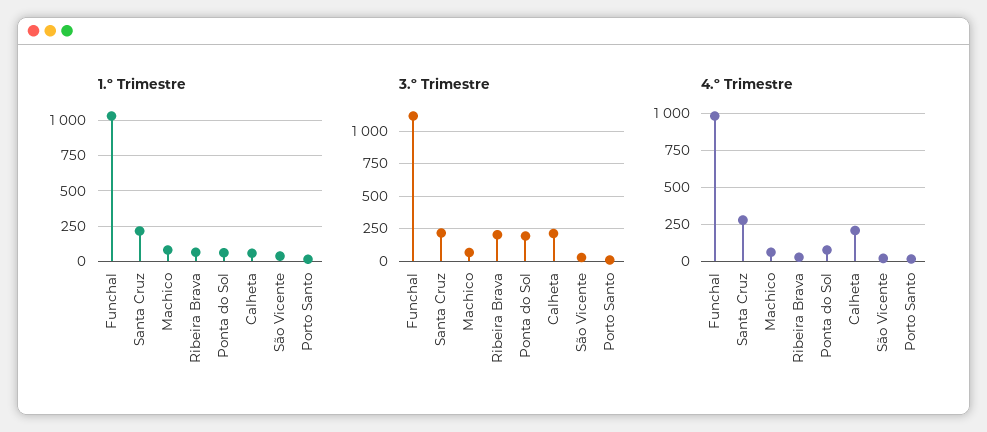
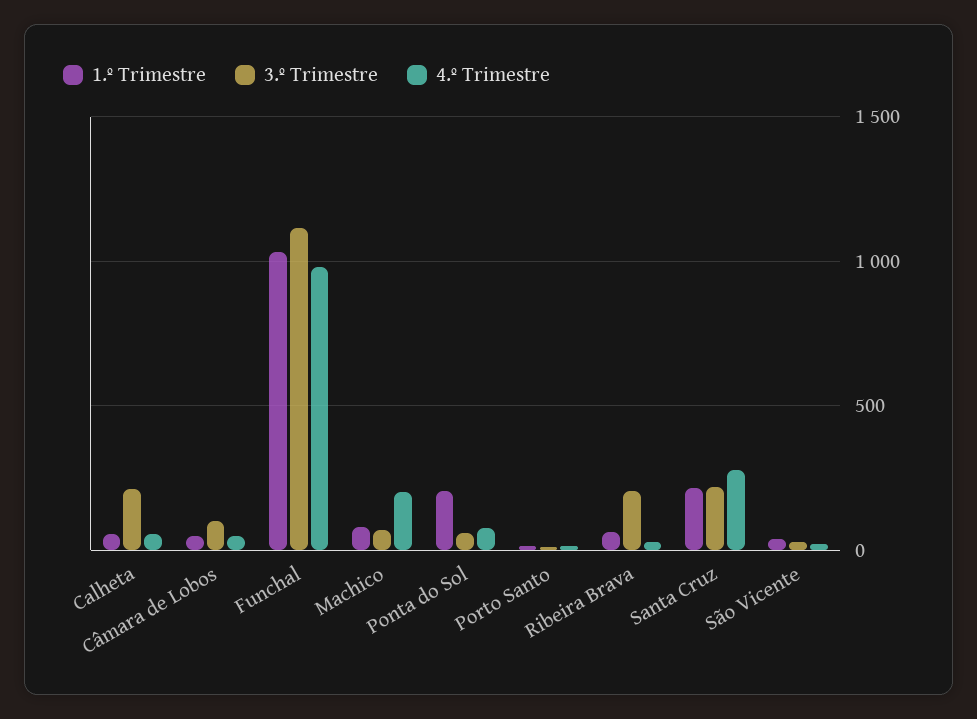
  {
    "1.º Trimestre": {
      "Funchal": 1050,
      "Santa Cruz": 200,
      "Machico": 100,
      "Ribeira Brava": 50,
-     "Ponta do Sol": 50,
+     "Ponta do Sol": 200,
      "Calheta": 50,
      "São Vicente": 50,
-     "Porto Santo": 0
+     "Porto Santo": 0,
+     "Câmara de Lobos": 50
    },
    "3.º Trimestre": {
      "Funchal": 1100,
      "Santa Cruz": 200,
      "Machico": 50,
      "Ribeira Brava": 200,
-     "Ponta do Sol": 200,
+     "Ponta do Sol": 50,
      "Calheta": 200,
      "São Vicente": 50,
-     "Porto Santo": 0
+     "Porto Santo": 0,
+     "Câmara de Lobos": 100
    },
    "4.º Trimestre": {
      "Funchal": 1000,
      "Santa Cruz": 300,
-     "Machico": 50,
+     "Machico": 200,
      "Ribeira Brava": 50,
      "Ponta do Sol": 100,
-     "Calheta": 200,
+     "Calheta": 50,
      "São Vicente": 0,
-     "Porto Santo": 0
+     "Porto Santo": 0,
+     "Câmara de Lobos": 50
    }
  }

